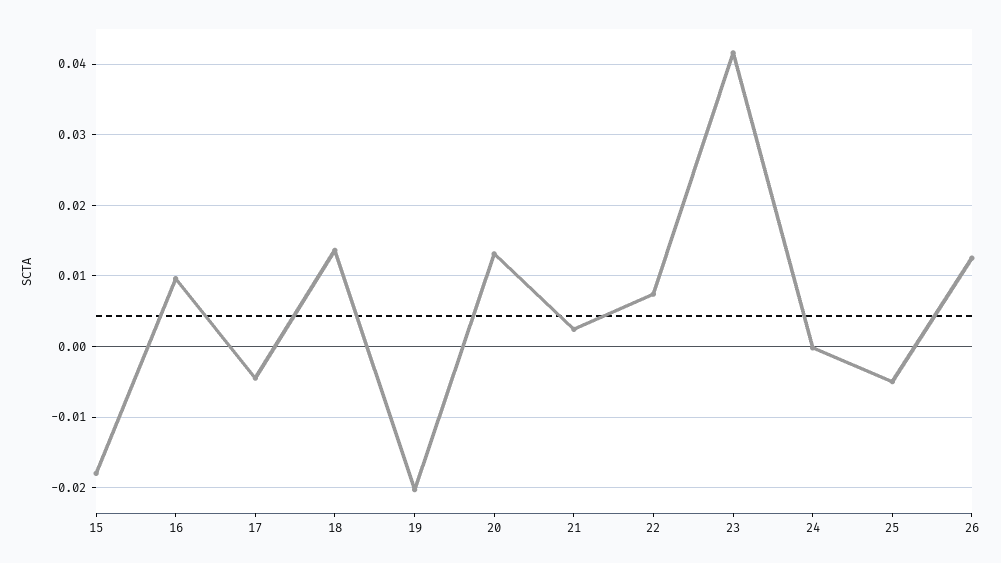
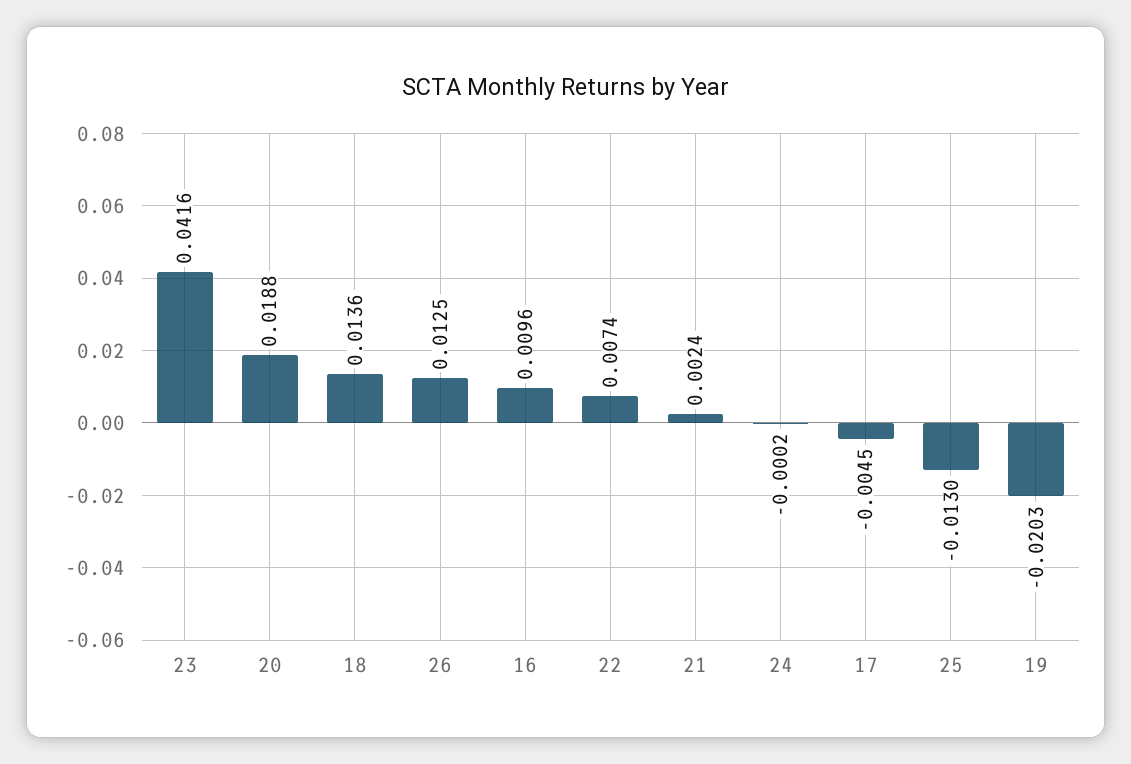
  {
-   "15": -0.018,
    "16": 0.0096,
    "17": -0.0045,
    "18": 0.0136,
    "19": -0.0203,
-   "20": 0.013,
+   "20": 0.0188,
    "21": 0.0024,
    "22": 0.0074,
    "23": 0.0416,
    "24": -0.0002,
-   "25": -0.005,
+   "25": -0.013,
    "26": 0.0125
  }

